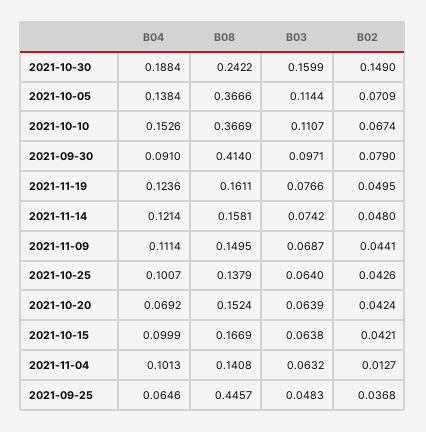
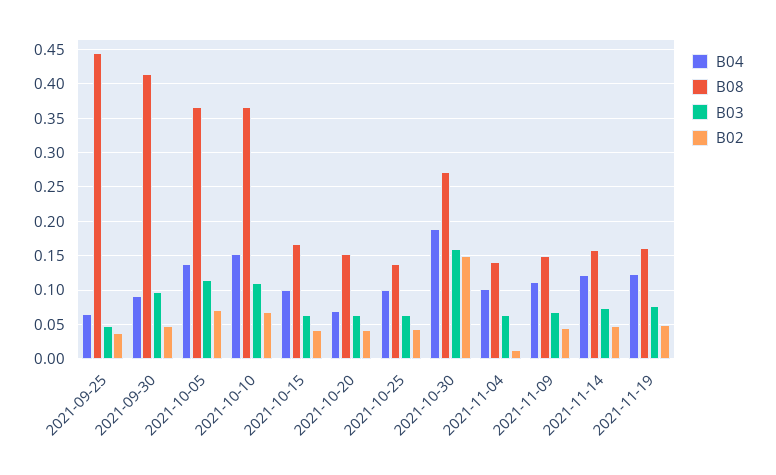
  {
    "B04": {
      "2021-10-30": 0.1884,
      "2021-10-05": 0.1384,
      "2021-10-10": 0.1526,
      "2021-09-30": 0.091,
      "2021-11-19": 0.1236,
      "2021-11-14": 0.1214,
      "2021-11-09": 0.1114,
      "2021-10-25": 0.1007,
      "2021-10-20": 0.0692,
      "2021-10-15": 0.0999,
      "2021-11-04": 0.1013,
      "2021-09-25": 0.0646
    },
    "B08": {
-     "2021-10-30": 0.2422,
+     "2021-10-30": 0.27,
      "2021-10-05": 0.3666,
      "2021-10-10": 0.3669,
      "2021-09-30": 0.414,
      "2021-11-19": 0.1611,
      "2021-11-14": 0.1581,
      "2021-11-09": 0.1495,
      "2021-10-25": 0.1379,
      "2021-10-20": 0.1524,
      "2021-10-15": 0.1669,
      "2021-11-04": 0.1408,
      "2021-09-25": 0.4457
    },
    "B03": {
      "2021-10-30": 0.1599,
      "2021-10-05": 0.1144,
      "2021-10-10": 0.1107,
      "2021-09-30": 0.0971,
      "2021-11-19": 0.0766,
      "2021-11-14": 0.0742,
      "2021-11-09": 0.0687,
      "2021-10-25": 0.064,
      "2021-10-20": 0.0639,
      "2021-10-15": 0.0638,
      "2021-11-04": 0.0632,
      "2021-09-25": 0.0483
    },
    "B02": {
      "2021-10-30": 0.149,
      "2021-10-05": 0.0709,
      "2021-10-10": 0.0674,
-     "2021-09-30": 0.079,
+     "2021-09-30": 0.05,
      "2021-11-19": 0.0495,
      "2021-11-14": 0.048,
      "2021-11-09": 0.0441,
      "2021-10-25": 0.0426,
      "2021-10-20": 0.0424,
      "2021-10-15": 0.0421,
      "2021-11-04": 0.0127,
      "2021-09-25": 0.0368
    }
  }

